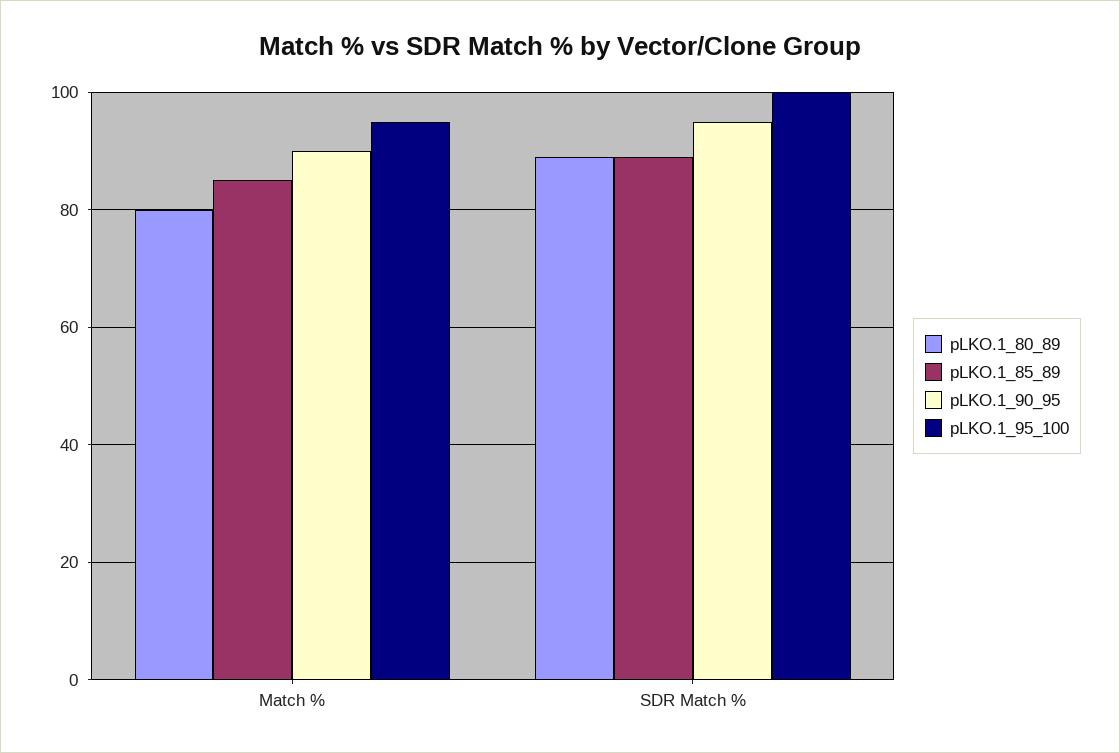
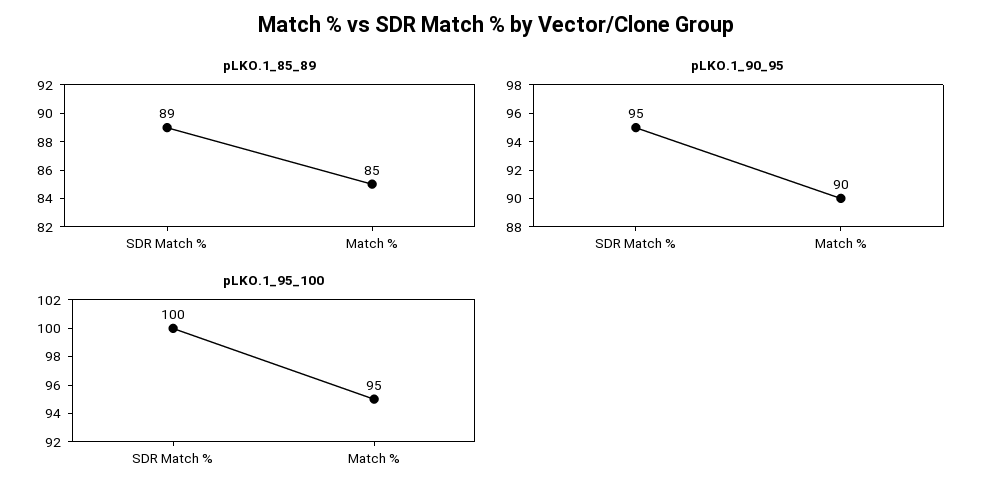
  {
-   "pLKO.1_80_89": {
-     "Match %": 80,
-     "SDR Match %": 90
-   },
    "pLKO.1_85_89": {
      "Match %": 85,
      "SDR Match %": 89
    },
    "pLKO.1_90_95": {
      "Match %": 90,
      "SDR Match %": 95
    },
    "pLKO.1_95_100": {
      "Match %": 95,
      "SDR Match %": 100
    }
  }

